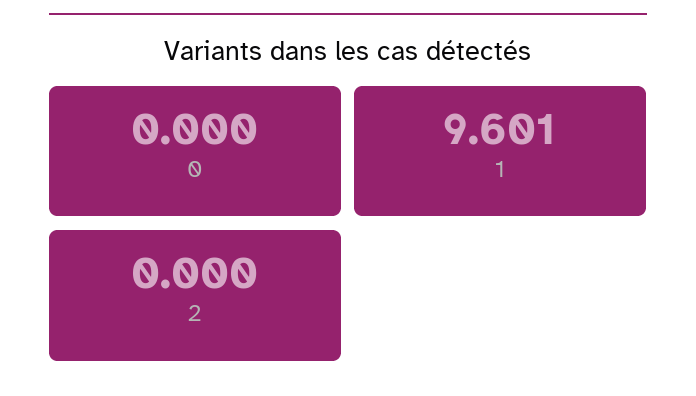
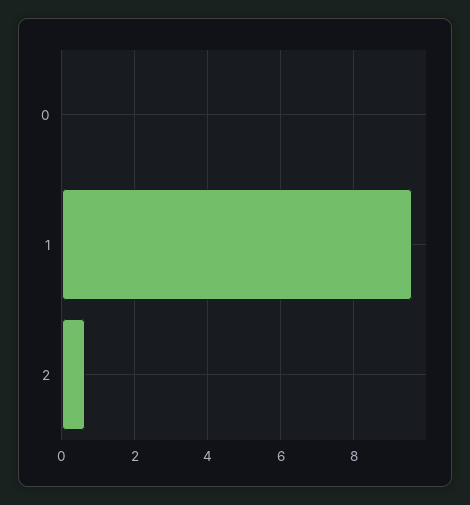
  {
    "0": 0,
    "1": 9.601,
-   "2": 0
+   "2": 0.6
  }

